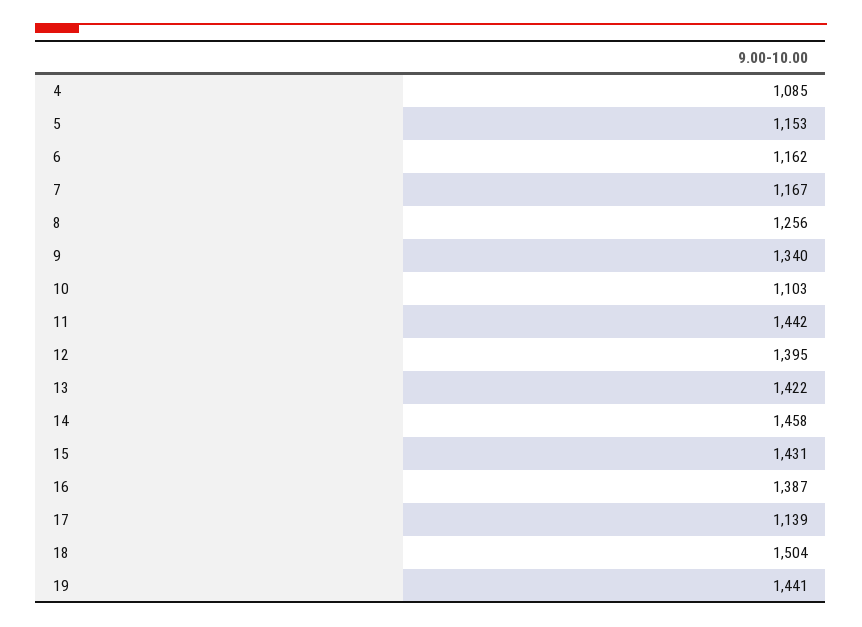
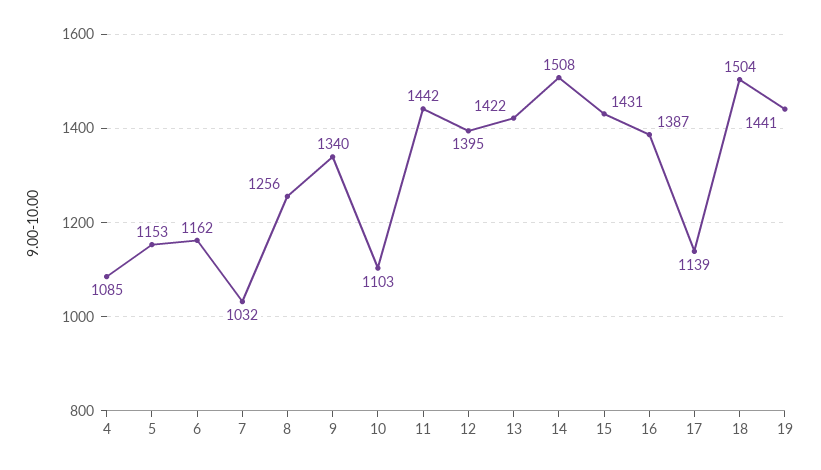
  {
    "4": 1085,
    "5": 1153,
    "6": 1162,
-   "7": 1167,
+   "7": 1032,
    "8": 1256,
    "9": 1340,
    "10": 1103,
    "11": 1442,
    "12": 1395,
    "13": 1422,
-   "14": 1458,
+   "14": 1508,
    "15": 1431,
    "16": 1387,
    "17": 1139,
    "18": 1504,
    "19": 1441
  }

